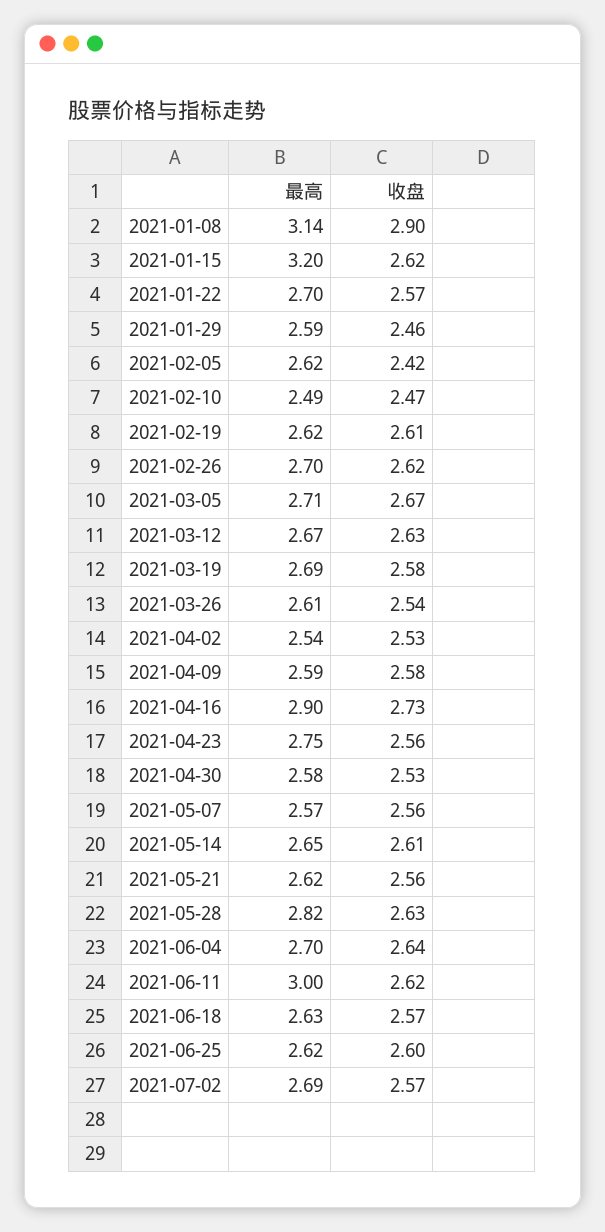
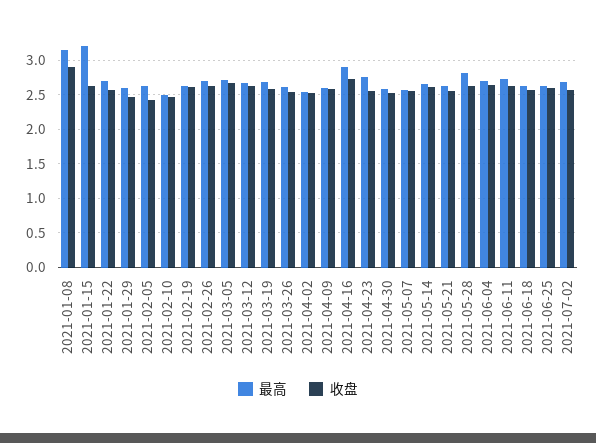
  {
    "最高": {
      "2021-01-08": 3.14,
      "2021-01-15": 3.2,
      "2021-01-22": 2.7,
      "2021-01-29": 2.59,
      "2021-02-05": 2.62,
      "2021-02-10": 2.49,
      "2021-02-19": 2.62,
      "2021-02-26": 2.7,
      "2021-03-05": 2.71,
      "2021-03-12": 2.67,
      "2021-03-19": 2.69,
      "2021-03-26": 2.61,
      "2021-04-02": 2.54,
      "2021-04-09": 2.59,
      "2021-04-16": 2.9,
      "2021-04-23": 2.75,
      "2021-04-30": 2.58,
      "2021-05-07": 2.57,
      "2021-05-14": 2.65,
      "2021-05-21": 2.62,
      "2021-05-28": 2.82,
      "2021-06-04": 2.7,
-     "2021-06-11": 3,
+     "2021-06-11": 2.7,
      "2021-06-18": 2.63,
      "2021-06-25": 2.62,
      "2021-07-02": 2.69
    },
    "收盘": {
      "2021-01-08": 2.9,
      "2021-01-15": 2.62,
      "2021-01-22": 2.57,
      "2021-01-29": 2.46,
      "2021-02-05": 2.42,
      "2021-02-10": 2.47,
      "2021-02-19": 2.61,
      "2021-02-26": 2.62,
      "2021-03-05": 2.67,
      "2021-03-12": 2.63,
      "2021-03-19": 2.58,
      "2021-03-26": 2.54,
      "2021-04-02": 2.53,
      "2021-04-09": 2.58,
      "2021-04-16": 2.73,
      "2021-04-23": 2.56,
      "2021-04-30": 2.53,
      "2021-05-07": 2.56,
      "2021-05-14": 2.61,
      "2021-05-21": 2.56,
      "2021-05-28": 2.63,
      "2021-06-04": 2.64,
      "2021-06-11": 2.62,
      "2021-06-18": 2.57,
      "2021-06-25": 2.6,
      "2021-07-02": 2.57
    }
  }

